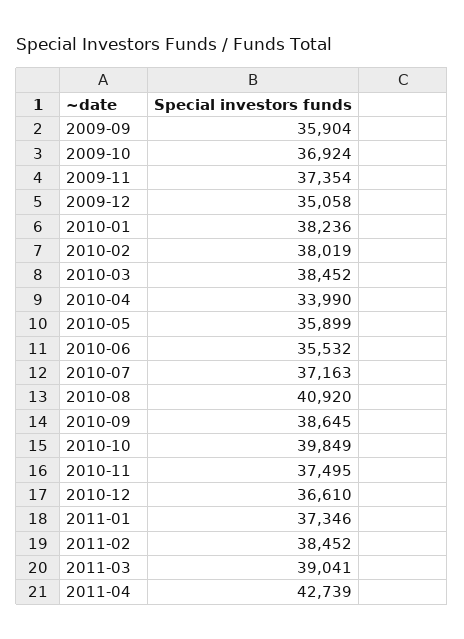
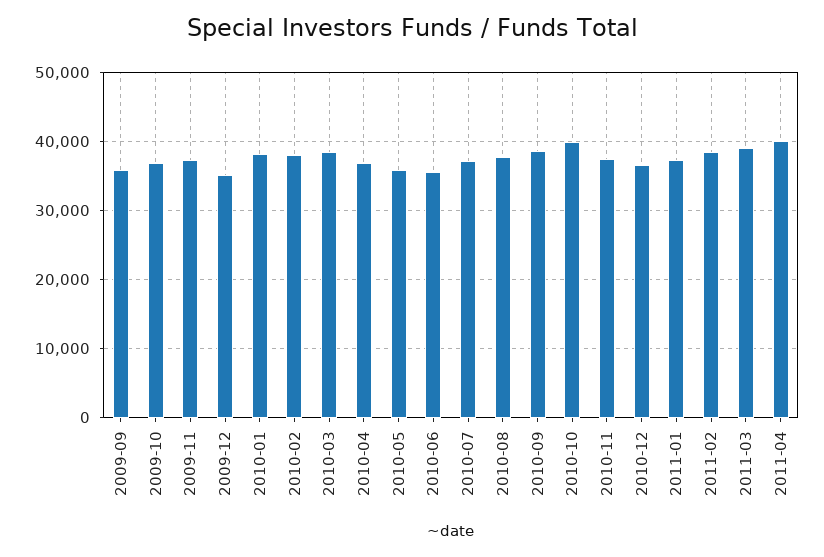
  {
    "2009-09": 35904,
    "2009-10": 36924,
    "2009-11": 37354,
    "2009-12": 35058,
    "2010-01": 38236,
    "2010-02": 38019,
    "2010-03": 38452,
-   "2010-04": 33990,
+   "2010-04": 37000,
    "2010-05": 35899,
    "2010-06": 35532,
    "2010-07": 37163,
-   "2010-08": 40920,
+   "2010-08": 38000,
    "2010-09": 38645,
    "2010-10": 39849,
    "2010-11": 37495,
    "2010-12": 36610,
    "2011-01": 37346,
    "2011-02": 38452,
    "2011-03": 39041,
-   "2011-04": 42739
+   "2011-04": 40000
  }

